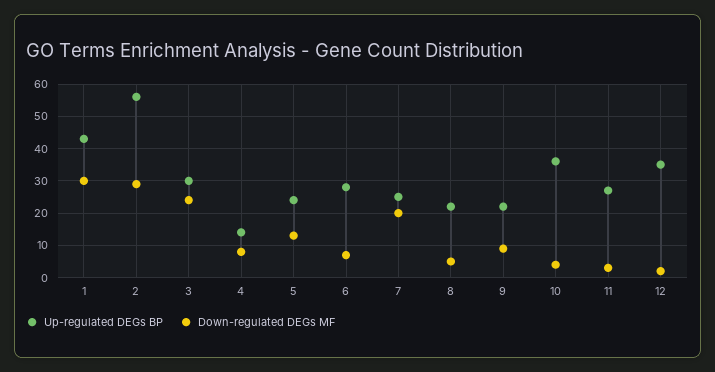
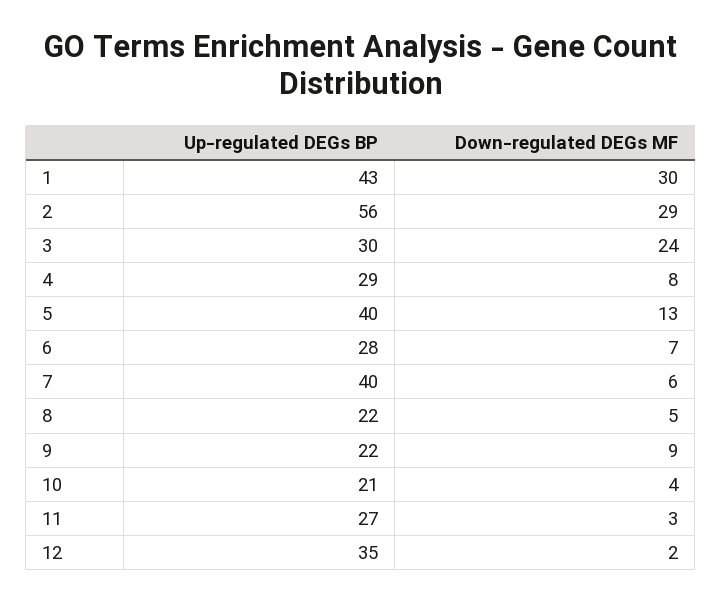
  {
    "Up-regulated DEGs BP": {
      "1": 43,
      "2": 56,
      "3": 30,
-     "4": 15,
+     "4": 29,
-     "5": 25,
+     "5": 40,
      "6": 28,
-     "7": 25,
+     "7": 40,
      "8": 22,
      "9": 22,
-     "10": 35,
+     "10": 21,
      "11": 27,
      "12": 35
    },
    "Down-regulated DEGs MF": {
      "1": 30,
      "2": 29,
      "3": 24,
      "4": 8,
      "5": 13,
      "6": 7,
-     "7": 20,
+     "7": 6,
      "8": 5,
      "9": 9,
      "10": 4,
      "11": 3,
      "12": 2
    }
  }

